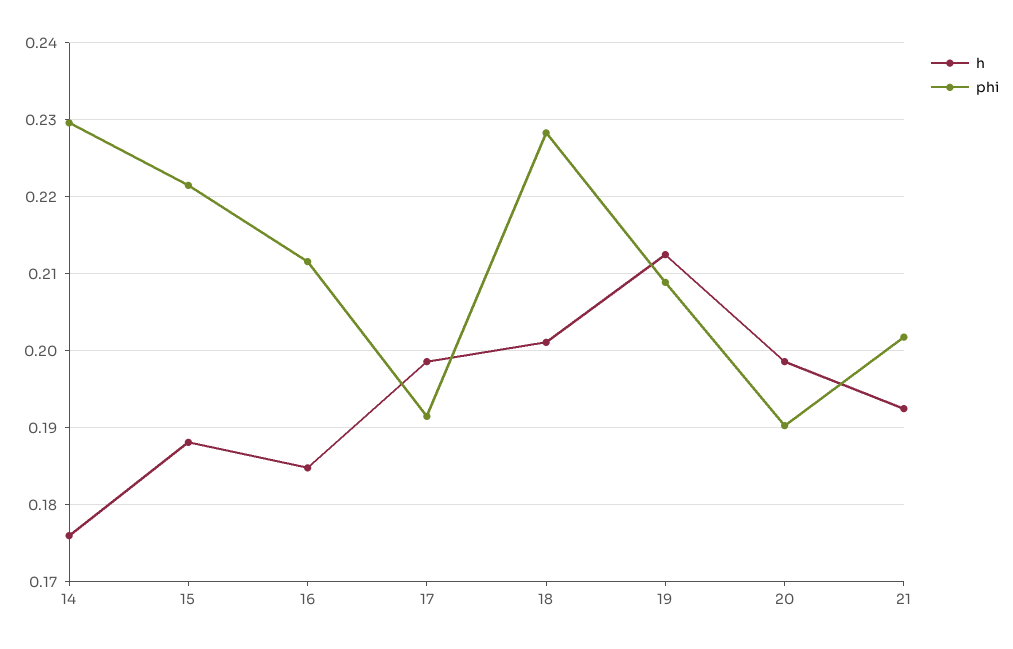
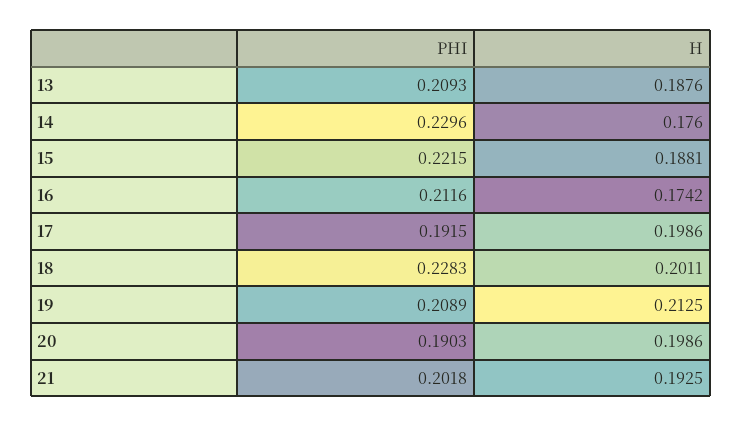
  {
    "h": {
      "14": 0.176,
      "15": 0.1881,
-     "16": 0.185,
+     "16": 0.1742,
      "17": 0.1986,
      "18": 0.2011,
      "19": 0.2125,
      "20": 0.1986,
-     "21": 0.1925
+     "21": 0.1925,
+     "13": 0.1876
    },
    "phi": {
      "14": 0.2296,
      "15": 0.2215,
      "16": 0.2116,
      "17": 0.1915,
      "18": 0.2283,
      "19": 0.2089,
      "20": 0.1903,
-     "21": 0.2018
+     "21": 0.2018,
+     "13": 0.2093
    }
  }

